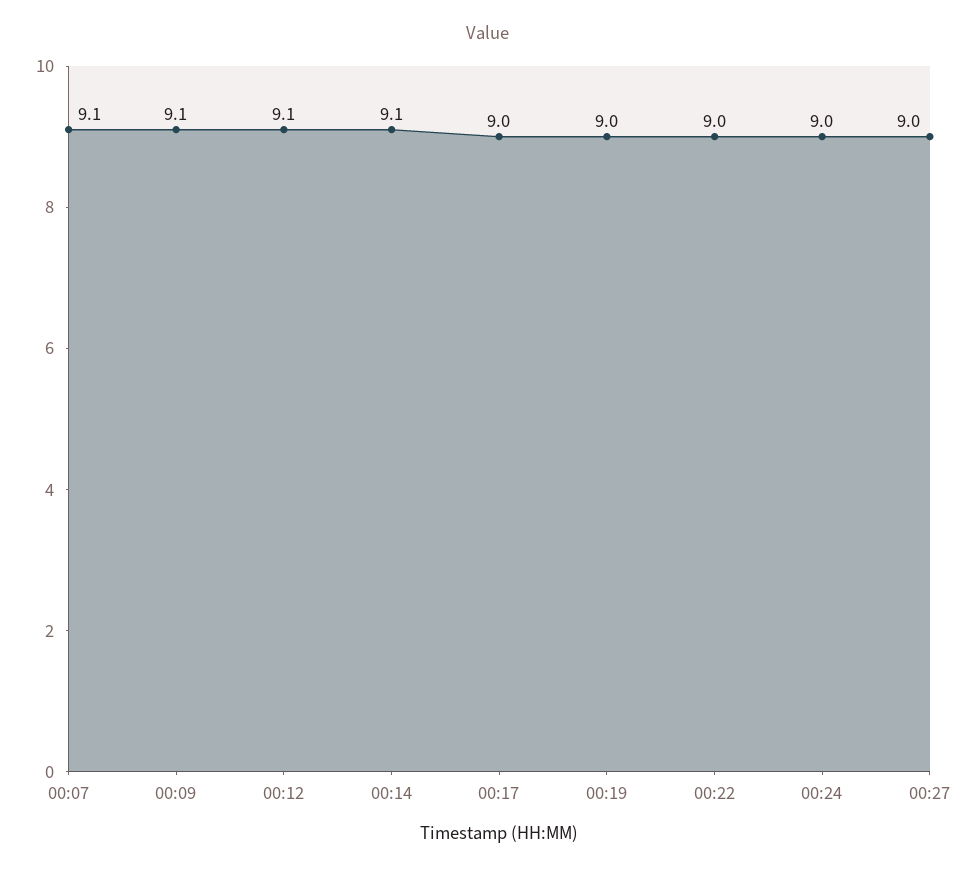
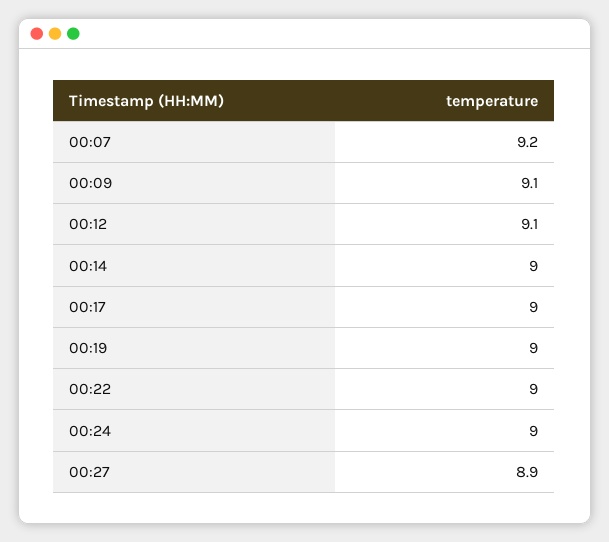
  {
-   "00:07": 9.1,
+   "00:07": 9.2,
    "00:09": 9.1,
    "00:12": 9.1,
-   "00:14": 9.1,
+   "00:14": 9,
    "00:17": 9,
    "00:19": 9,
    "00:22": 9,
    "00:24": 9,
-   "00:27": 9
+   "00:27": 8.9
  }

